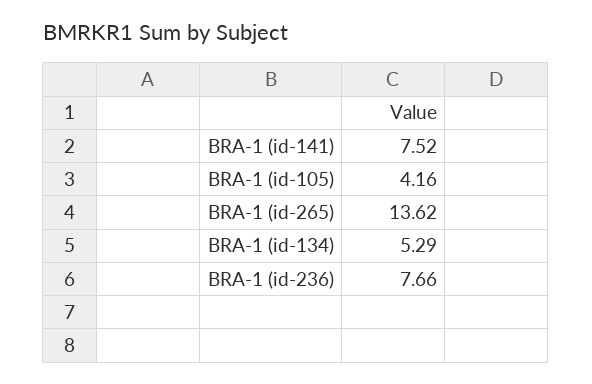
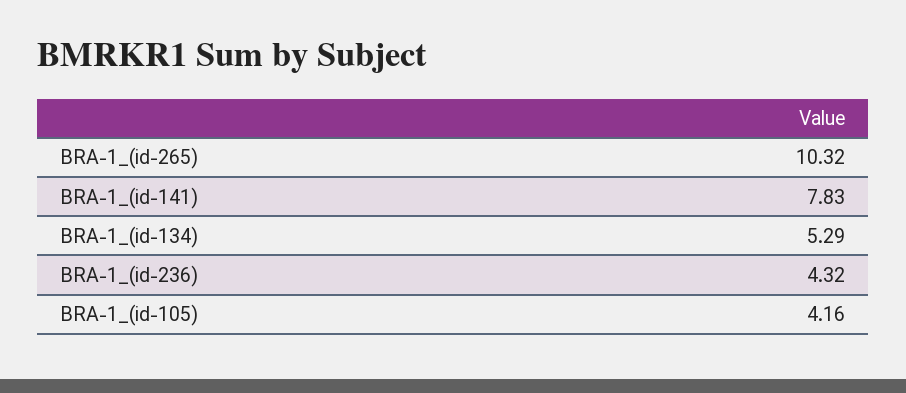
  {
-   "BRA-1 (id-141)": 7.52,
+   "BRA-1 (id-141)": 7.83,
    "BRA-1 (id-105)": 4.16,
-   "BRA-1 (id-265)": 13.62,
+   "BRA-1 (id-265)": 10.32,
    "BRA-1 (id-134)": 5.29,
-   "BRA-1 (id-236)": 7.66
+   "BRA-1 (id-236)": 4.32
  }

